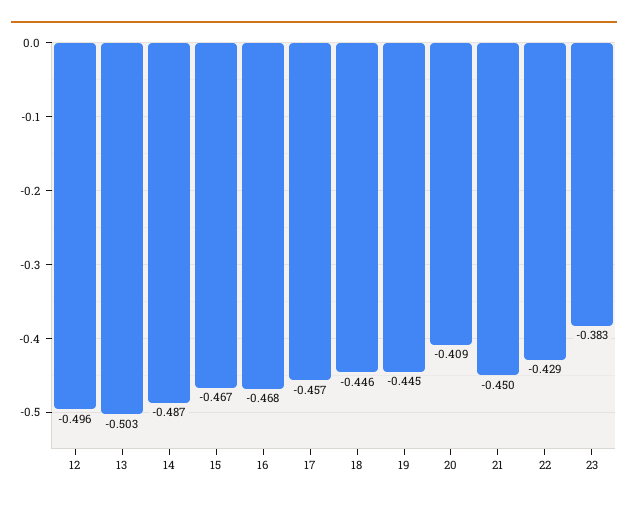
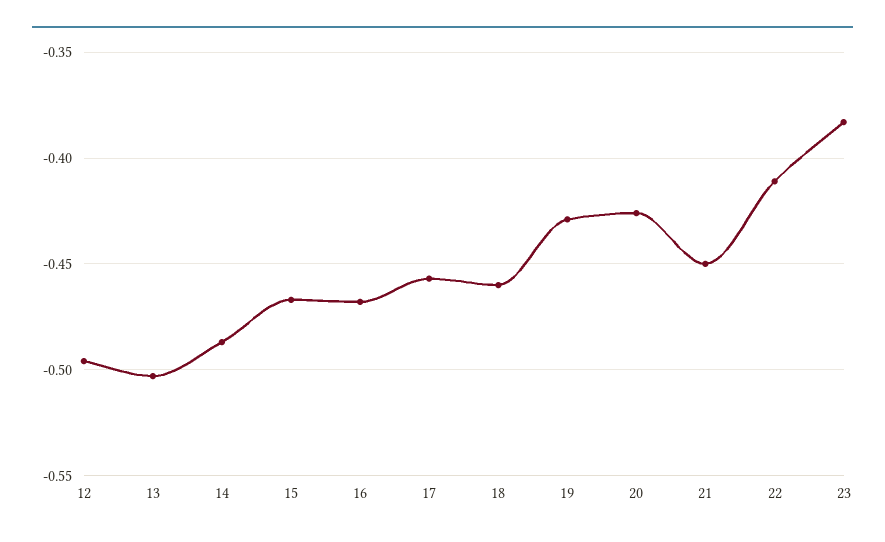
  {
    "12": -0.496,
    "13": -0.503,
    "14": -0.487,
    "15": -0.467,
    "16": -0.468,
    "17": -0.457,
-   "18": -0.446,
+   "18": -0.46,
-   "19": -0.445,
+   "19": -0.43,
-   "20": -0.409,
+   "20": -0.425,
    "21": -0.45,
-   "22": -0.429,
+   "22": -0.41,
    "23": -0.383
  }

